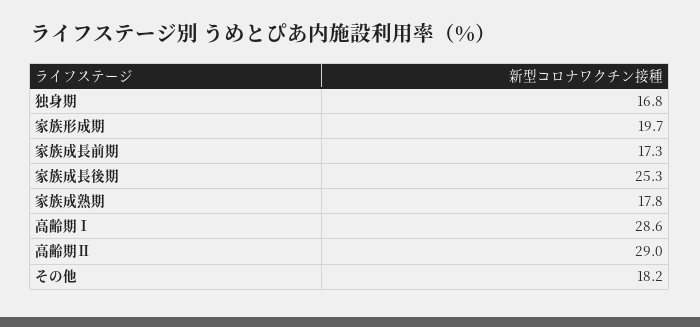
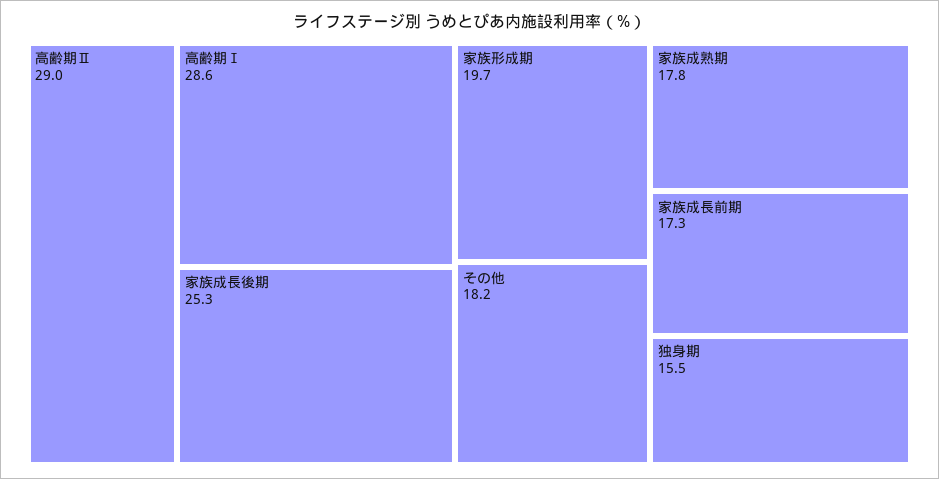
  {
-   "独身期": 16.8,
+   "独身期": 15.5,
    "家族形成期": 19.7,
    "家族成長前期": 17.3,
    "家族成長後期": 25.3,
    "家族成熟期": 17.8,
    "高齢期Ⅰ": 28.6,
    "高齢期Ⅱ": 29,
    "その他": 18.2
  }

